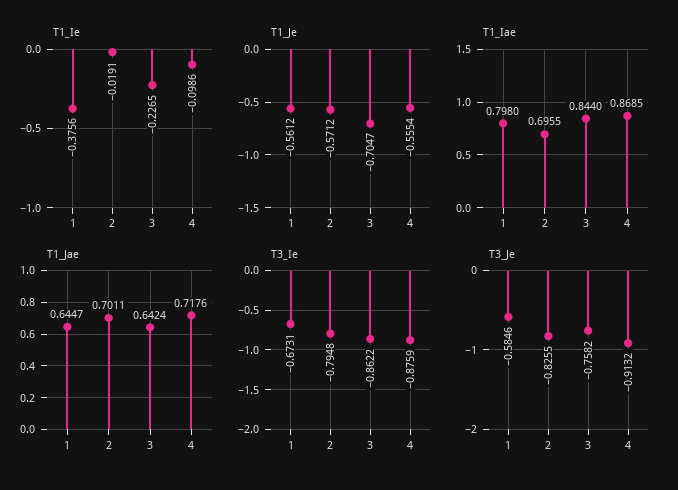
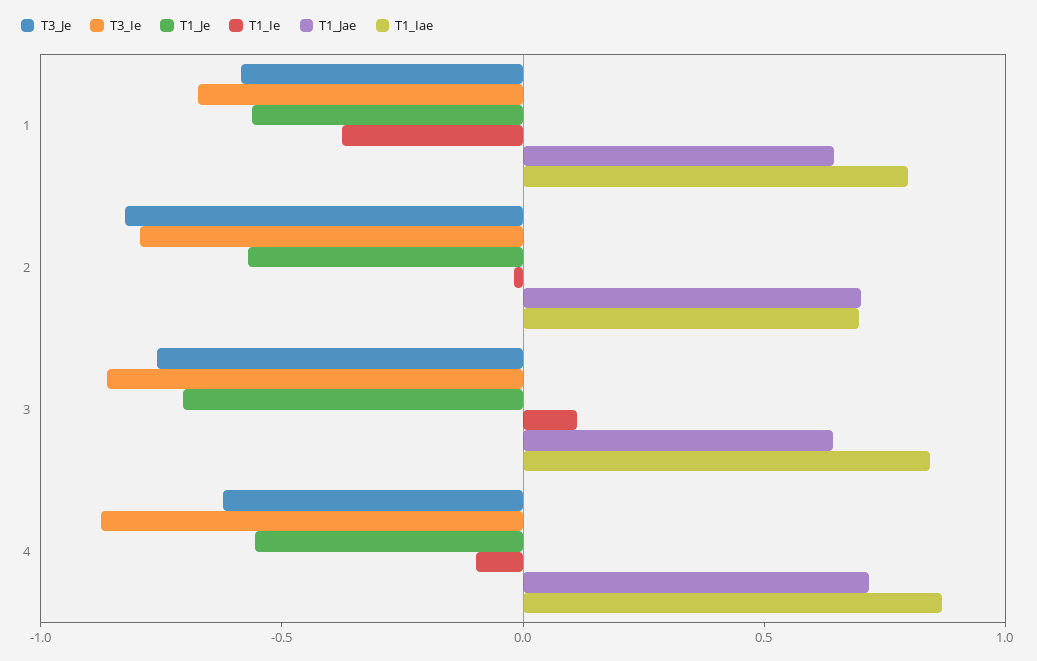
  {
    "T1_Ie": {
      "1": -0.3756,
      "2": -0.0191,
-     "3": -0.2265,
+     "3": 0.1,
      "4": -0.0986
    },
    "T1_Je": {
      "1": -0.5612,
      "2": -0.5712,
      "3": -0.7047,
      "4": -0.5554
    },
    "T1_Iae": {
      "1": 0.798,
      "2": 0.6955,
      "3": 0.844,
      "4": 0.8685
    },
    "T1_Jae": {
      "1": 0.6447,
      "2": 0.7011,
      "3": 0.6424,
      "4": 0.7176
    },
    "T3_Ie": {
      "1": -0.6731,
      "2": -0.7948,
      "3": -0.8622,
      "4": -0.8759
    },
    "T3_Je": {
      "1": -0.5846,
      "2": -0.8255,
      "3": -0.7582,
-     "4": -0.9132
+     "4": -0.6
    }
  }

